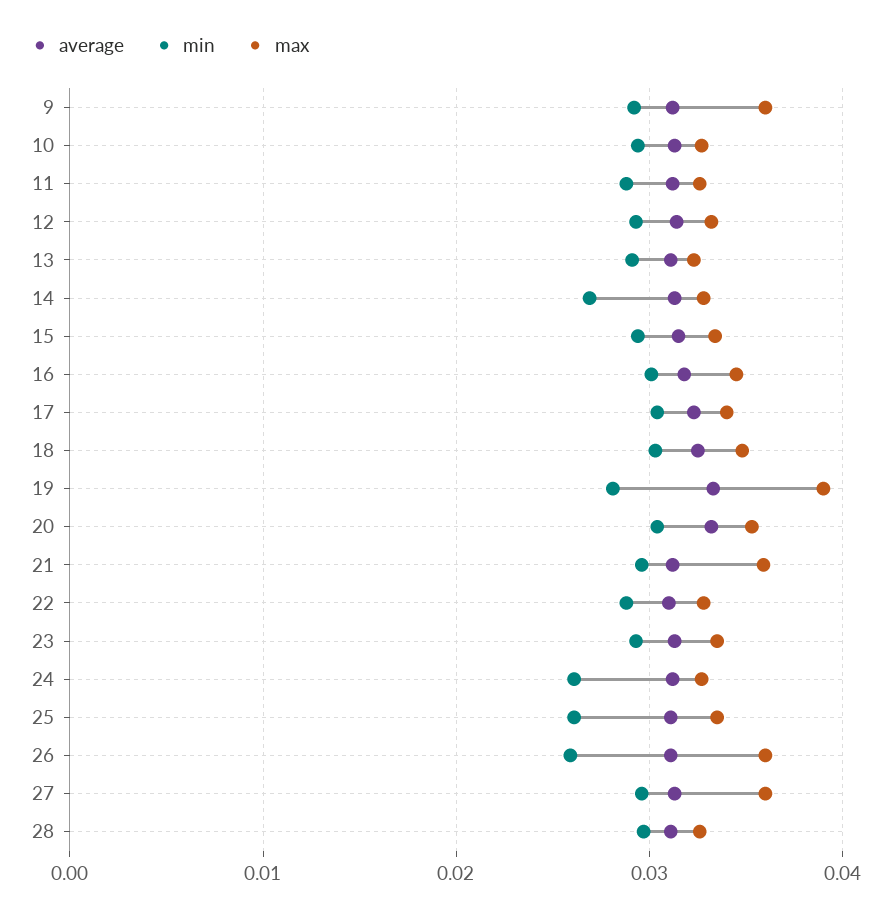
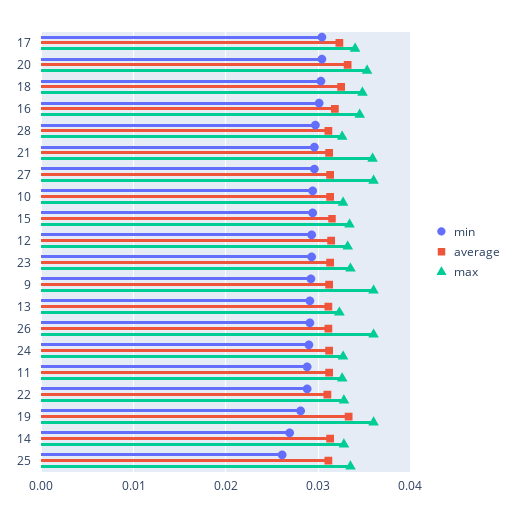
  {
    "average": {
      "9": 0.031,
      "10": 0.031,
      "11": 0.031,
      "12": 0.031,
      "13": 0.031,
      "14": 0.031,
      "15": 0.032,
      "16": 0.032,
      "17": 0.032,
      "18": 0.033,
      "19": 0.033,
      "20": 0.033,
      "21": 0.031,
      "22": 0.031,
      "23": 0.031,
      "24": 0.031,
      "25": 0.031,
      "26": 0.031,
      "27": 0.031,
      "28": 0.031
    },
    "min": {
      "9": 0.029,
      "10": 0.029,
      "11": 0.029,
      "12": 0.029,
      "13": 0.029,
      "14": 0.027,
      "15": 0.029,
      "16": 0.03,
      "17": 0.03,
      "18": 0.03,
      "19": 0.028,
      "20": 0.03,
      "21": 0.03,
      "22": 0.029,
      "23": 0.029,
-     "24": 0.026,
+     "24": 0.029,
      "25": 0.026,
-     "26": 0.026,
+     "26": 0.029,
      "27": 0.03,
      "28": 0.03
    },
    "max": {
      "9": 0.036,
      "10": 0.033,
      "11": 0.033,
      "12": 0.033,
      "13": 0.032,
      "14": 0.033,
      "15": 0.033,
      "16": 0.035,
      "17": 0.034,
      "18": 0.035,
-     "19": 0.039,
+     "19": 0.036,
      "20": 0.035,
      "21": 0.036,
      "22": 0.033,
      "23": 0.034,
      "24": 0.033,
      "25": 0.034,
      "26": 0.036,
      "27": 0.036,
      "28": 0.033
    }
  }

